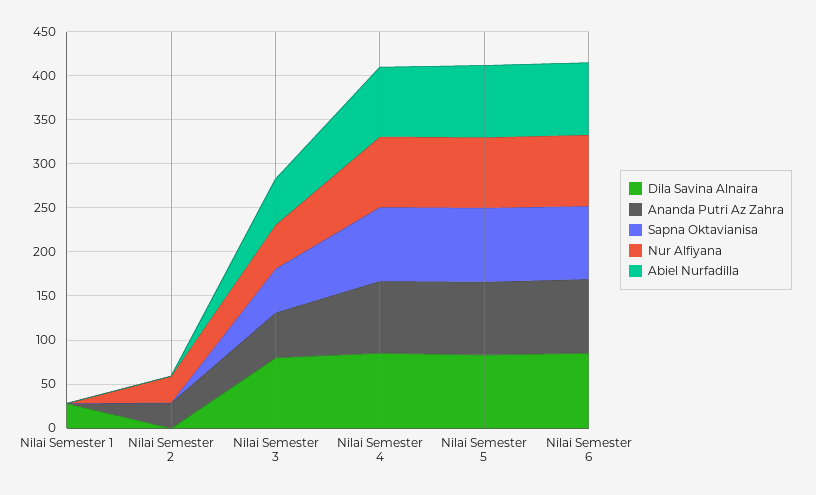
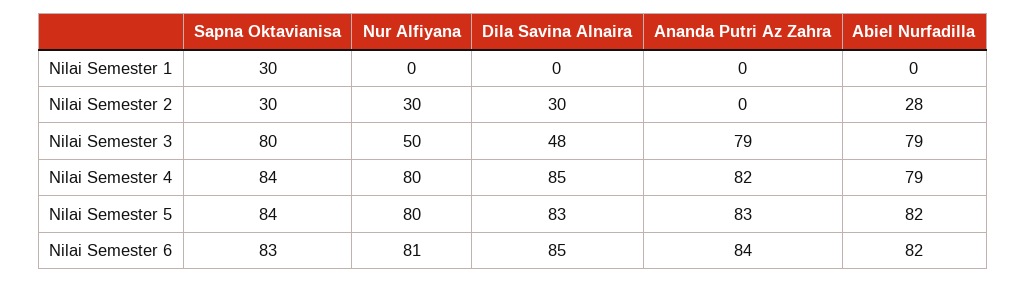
  {
    "Dila Savina Alnaira": {
-     "Nilai Semester 1": 30,
+     "Nilai Semester 1": 0,
-     "Nilai Semester 2": 0,
+     "Nilai Semester 2": 30,
-     "Nilai Semester 3": 80,
+     "Nilai Semester 3": 48,
      "Nilai Semester 4": 85,
      "Nilai Semester 5": 83,
      "Nilai Semester 6": 85
    },
    "Ananda Putri Az Zahra": {
      "Nilai Semester 1": 0,
-     "Nilai Semester 2": 30,
+     "Nilai Semester 2": 0,
-     "Nilai Semester 3": 50,
+     "Nilai Semester 3": 79,
      "Nilai Semester 4": 82,
      "Nilai Semester 5": 83,
      "Nilai Semester 6": 84
    },
    "Sapna Oktavianisa": {
-     "Nilai Semester 1": 0,
+     "Nilai Semester 1": 30,
-     "Nilai Semester 2": 0,
+     "Nilai Semester 2": 30,
-     "Nilai Semester 3": 50,
+     "Nilai Semester 3": 80,
      "Nilai Semester 4": 84,
      "Nilai Semester 5": 84,
      "Nilai Semester 6": 83
    },
    "Nur Alfiyana": {
      "Nilai Semester 1": 0,
      "Nilai Semester 2": 30,
      "Nilai Semester 3": 50,
      "Nilai Semester 4": 80,
      "Nilai Semester 5": 80,
      "Nilai Semester 6": 81
    },
    "Abiel Nurfadilla": {
      "Nilai Semester 1": 0,
-     "Nilai Semester 2": 0,
+     "Nilai Semester 2": 28,
-     "Nilai Semester 3": 50,
+     "Nilai Semester 3": 79,
      "Nilai Semester 4": 79,
      "Nilai Semester 5": 82,
      "Nilai Semester 6": 82
    }
  }

